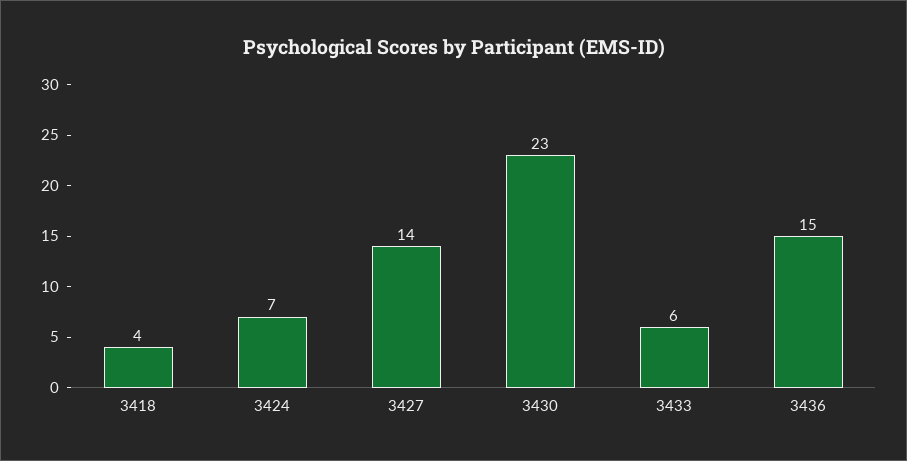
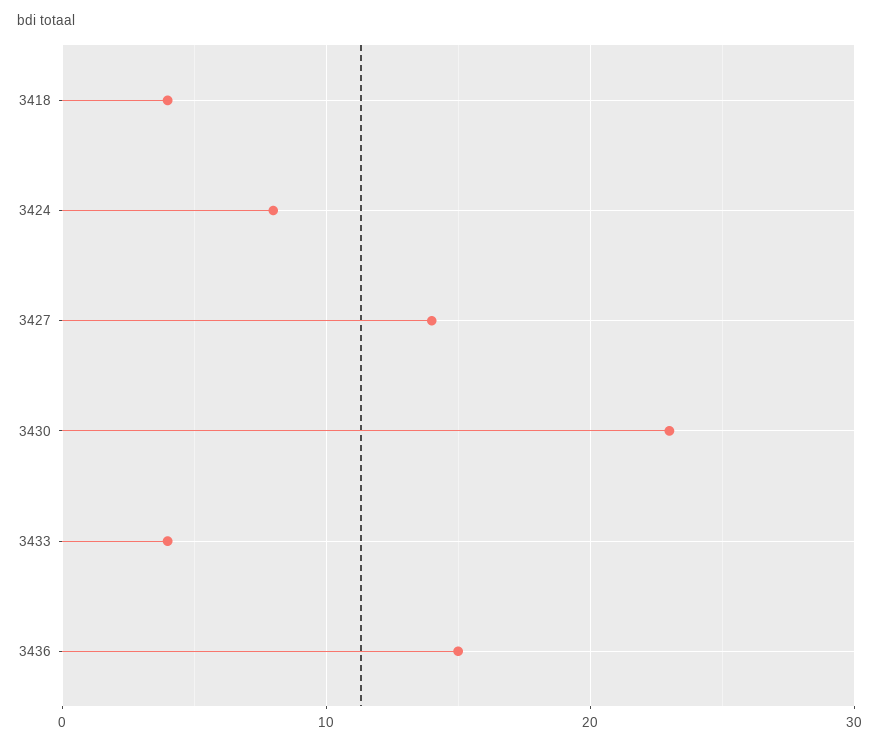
  {
    "3418": 4,
-   "3424": 7,
+   "3424": 8,
    "3427": 14,
    "3430": 23,
-   "3433": 6,
+   "3433": 4,
    "3436": 15
  }

